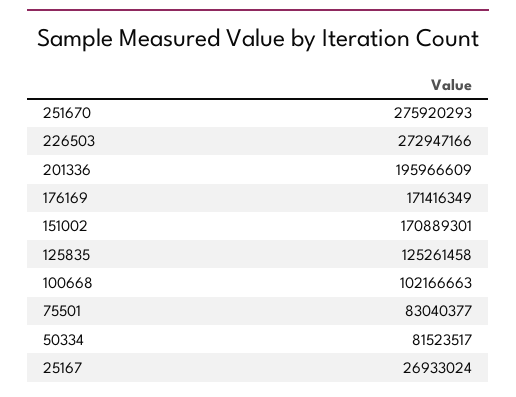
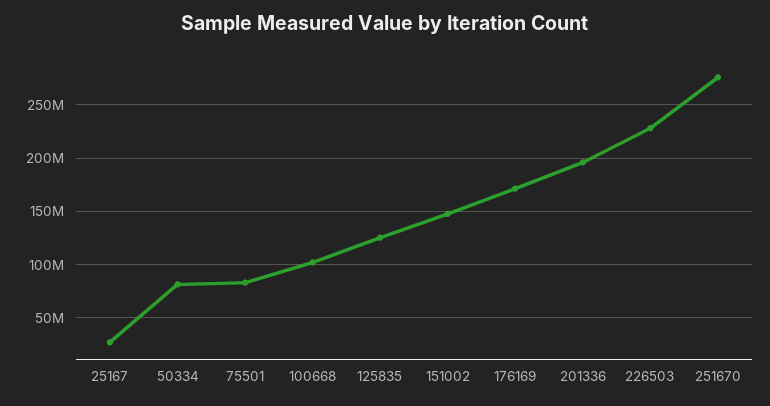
  {
    "251670": 275920293,
-   "226503": 272947166,
+   "226503": 230000000,
    "201336": 195966609,
    "176169": 171416349,
-   "151002": 170889301,
+   "151002": 150000000,
    "125835": 125261458,
    "100668": 102166663,
    "75501": 83040377,
    "50334": 81523517,
    "25167": 26933024
  }

